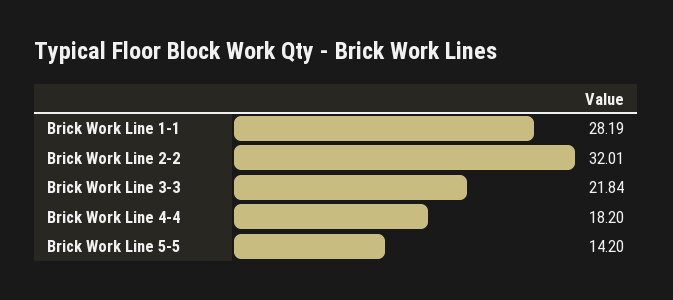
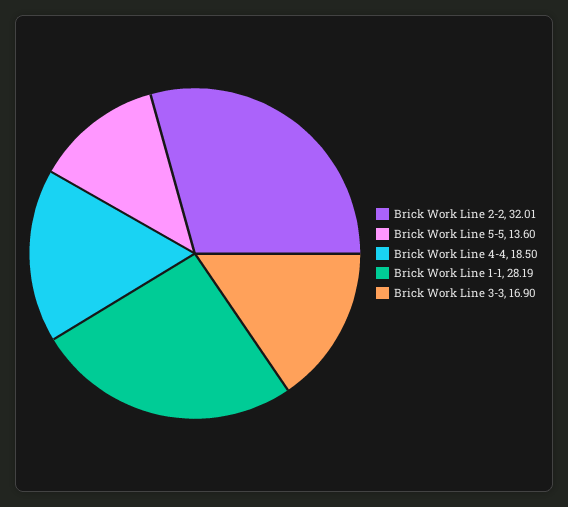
  {
    "Brick Work Line 1-1": 28.19,
    "Brick Work Line 2-2": 32.01,
-   "Brick Work Line 3-3": 21.84,
+   "Brick Work Line 3-3": 16.9,
-   "Brick Work Line 4-4": 18.2,
+   "Brick Work Line 4-4": 18.5,
-   "Brick Work Line 5-5": 14.2
+   "Brick Work Line 5-5": 13.6
  }

